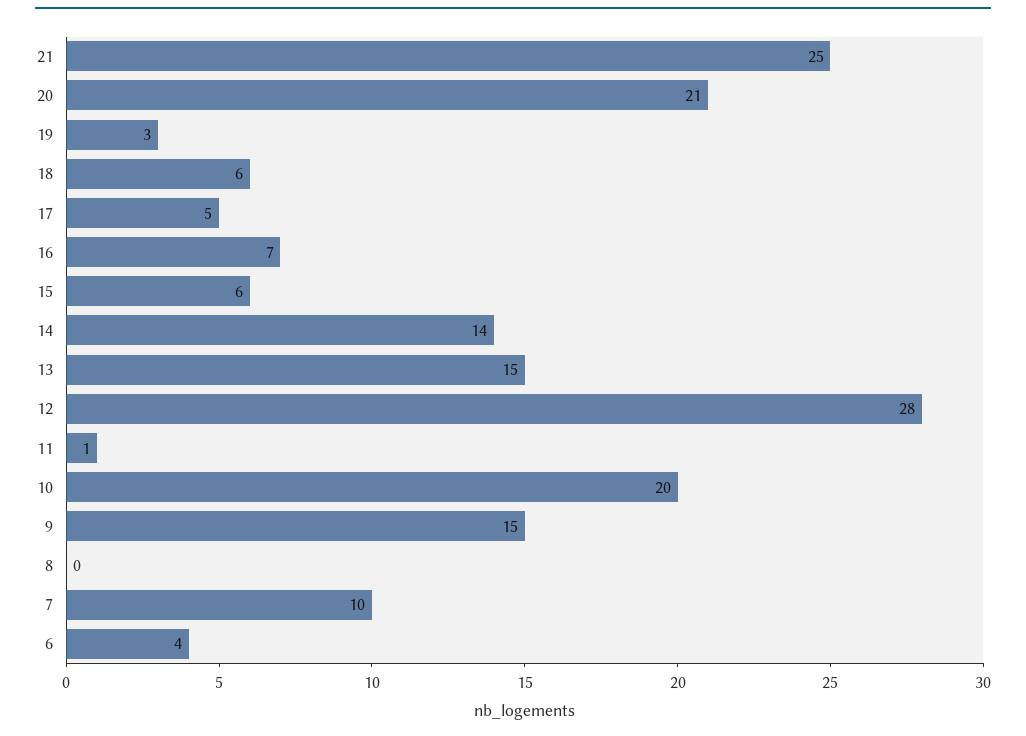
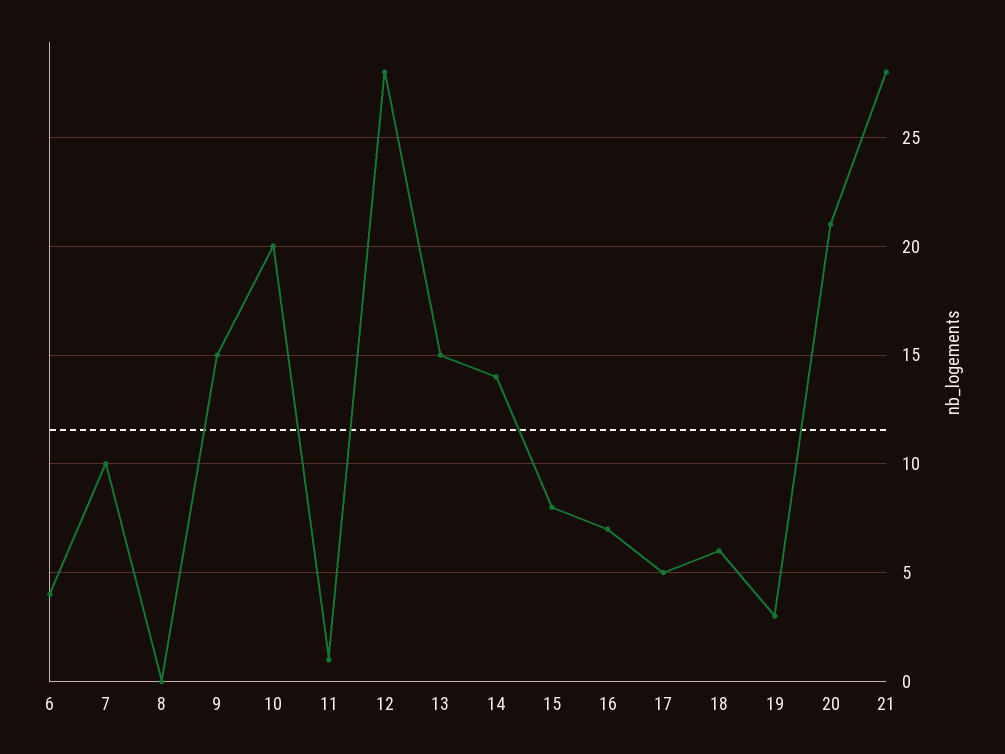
  {
-   "21": 25,
+   "21": 28,
    "20": 21,
    "19": 3,
    "18": 6,
    "17": 5,
    "16": 7,
-   "15": 6,
+   "15": 8,
    "14": 14,
    "13": 15,
    "12": 28,
    "11": 1,
    "10": 20,
    "9": 15,
    "8": 0,
    "7": 10,
    "6": 4
  }

